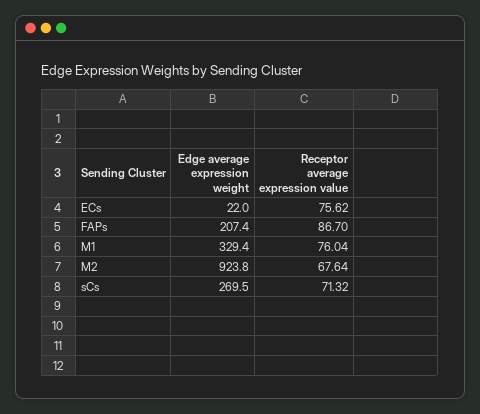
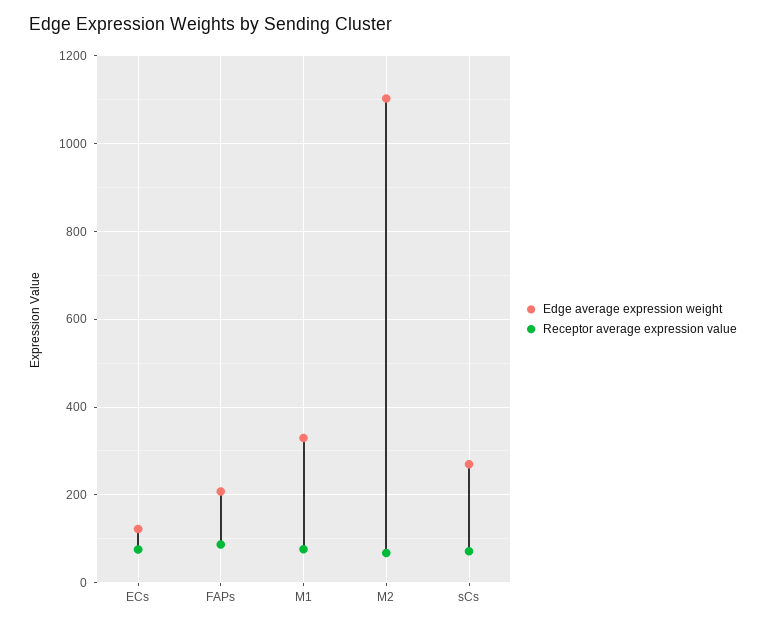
  {
    "Edge average expression weight": {
-     "ECs": 22,
+     "ECs": 120,
      "FAPs": 207.4,
      "M1": 329.4,
-     "M2": 923.8,
+     "M2": 1100,
      "sCs": 269.5
    },
    "Receptor average expression value": {
      "ECs": 75.62,
      "FAPs": 86.7,
      "M1": 76.04,
      "M2": 67.64,
      "sCs": 71.32
    }
  }

